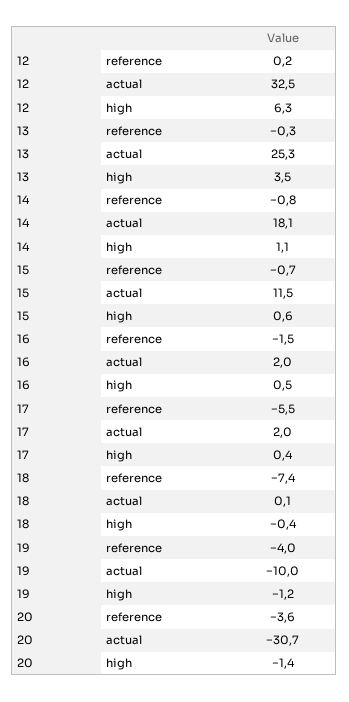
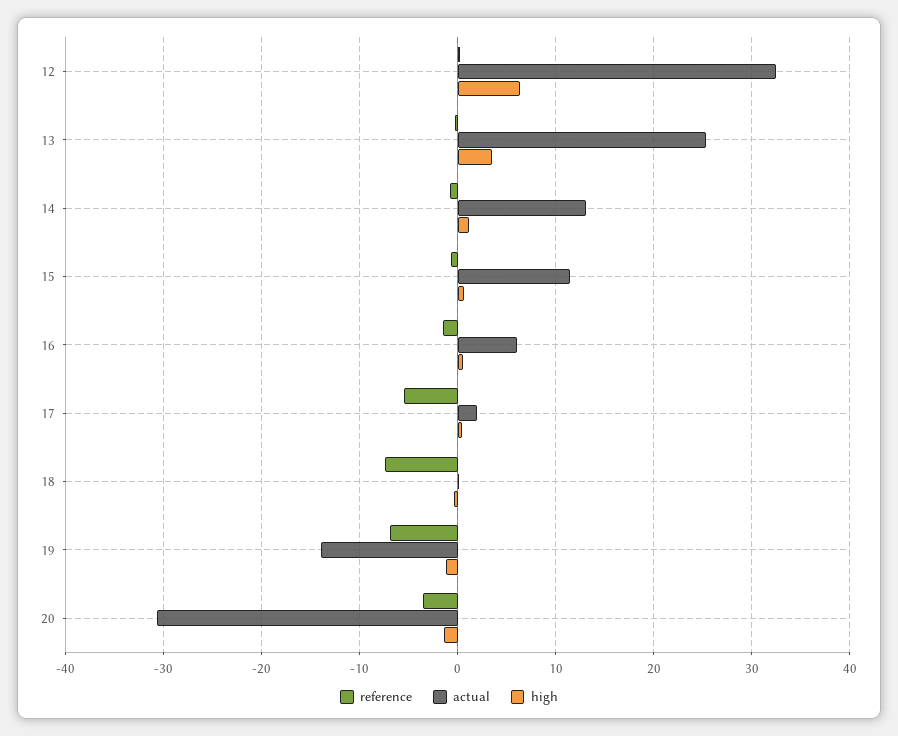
  {
    "reference": {
      "12": 0.2,
      "13": -0.3,
      "14": -0.8,
      "15": -0.7,
      "16": -1.5,
      "17": -5.5,
      "18": -7.4,
-     "19": -4,
+     "19": -7,
      "20": -3.6
    },
    "actual": {
      "12": 32.5,
      "13": 25.3,
-     "14": 18.1,
+     "14": 13,
      "15": 11.5,
-     "16": 2,
+     "16": 6,
      "17": 2,
      "18": 0.1,
-     "19": -10,
+     "19": -14,
      "20": -30.7
    },
    "high": {
      "12": 6.3,
      "13": 3.5,
      "14": 1.1,
      "15": 0.6,
      "16": 0.5,
      "17": 0.4,
      "18": -0.4,
      "19": -1.2,
      "20": -1.4
    }
  }

